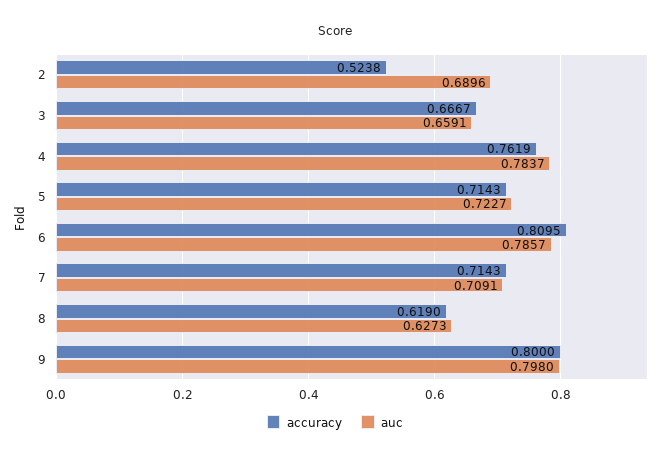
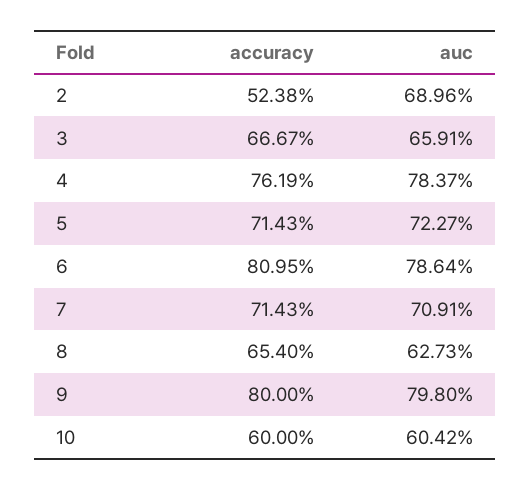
  {
    "accuracy": {
      "2": 0.5238,
      "3": 0.6667,
      "4": 0.7619,
      "5": 0.7143,
      "6": 0.8095,
      "7": 0.7143,
-     "8": 0.619,
+     "8": 0.654,
-     "9": 0.8
+     "9": 0.8,
+     "10": 0.6
    },
    "auc": {
      "2": 0.6896,
      "3": 0.6591,
      "4": 0.7837,
      "5": 0.7227,
-     "6": 0.7857,
+     "6": 0.7864,
      "7": 0.7091,
      "8": 0.6273,
-     "9": 0.798
+     "9": 0.798,
+     "10": 0.6042
    }
  }

